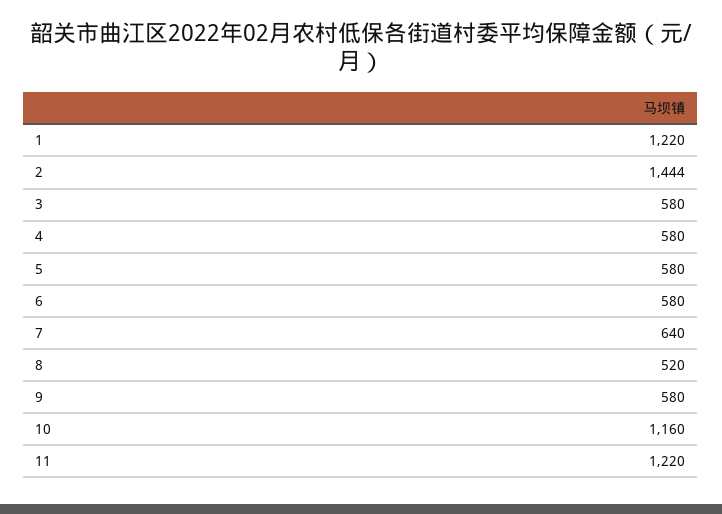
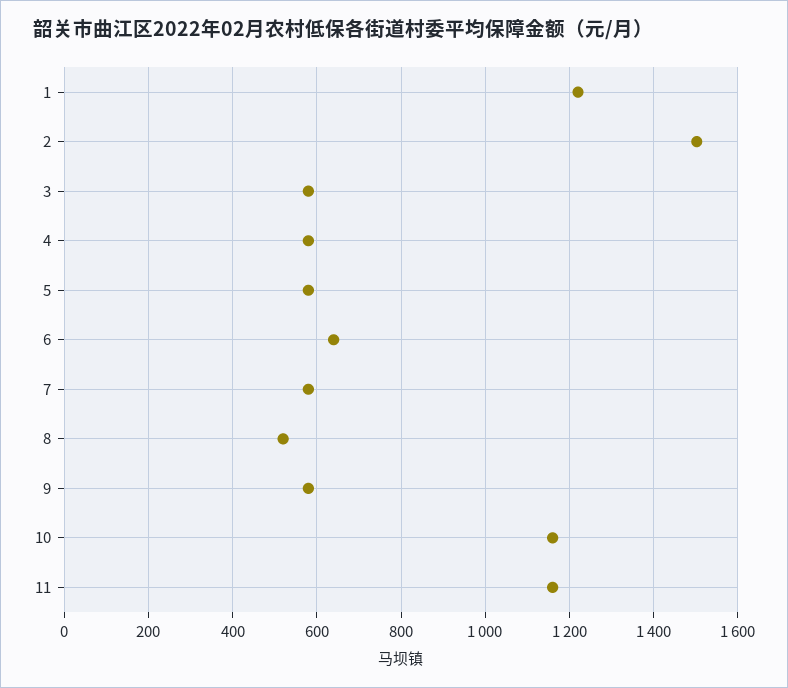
  {
    "1": 1220,
-   "2": 1444,
+   "2": 1500,
    "3": 580,
    "4": 580,
    "5": 580,
-   "6": 580,
+   "6": 640,
-   "7": 640,
+   "7": 580,
    "8": 520,
    "9": 580,
    "10": 1160,
-   "11": 1220
+   "11": 1160
  }

